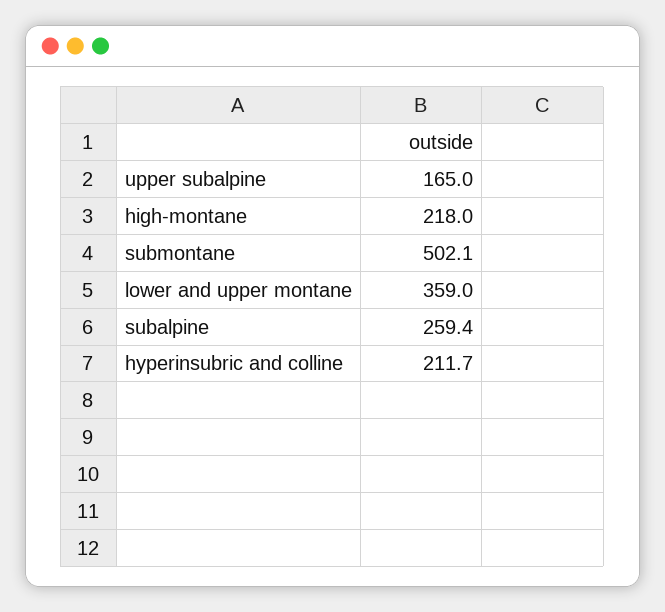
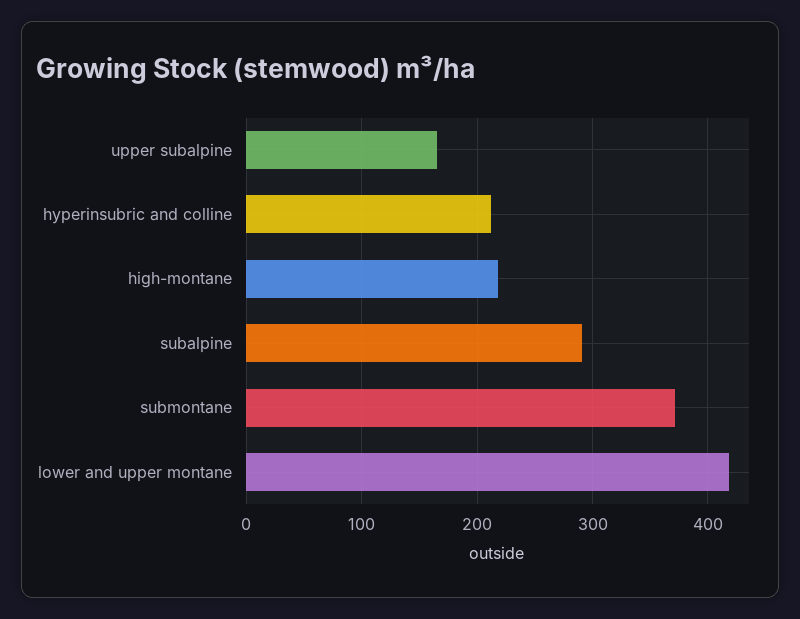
  {
    "upper subalpine": 165,
    "high-montane": 218,
-   "submontane": 502.1,
+   "submontane": 370,
-   "lower and upper montane": 359,
+   "lower and upper montane": 420,
-   "subalpine": 259.4,
+   "subalpine": 290,
    "hyperinsubric and colline": 211.7
  }

